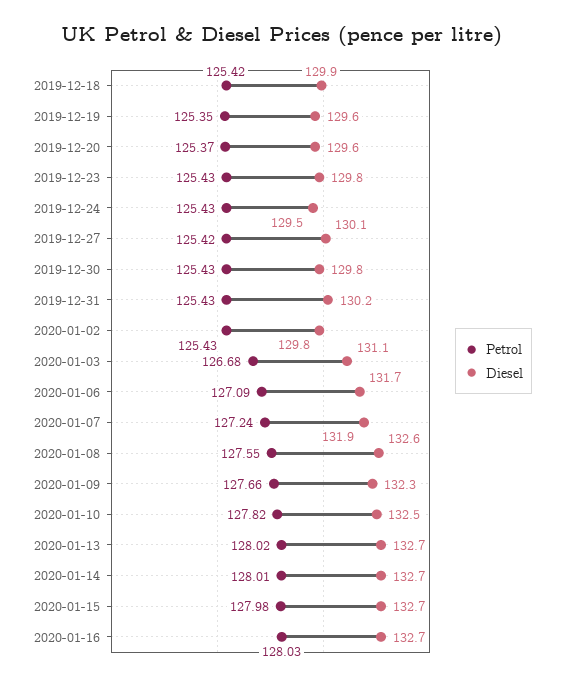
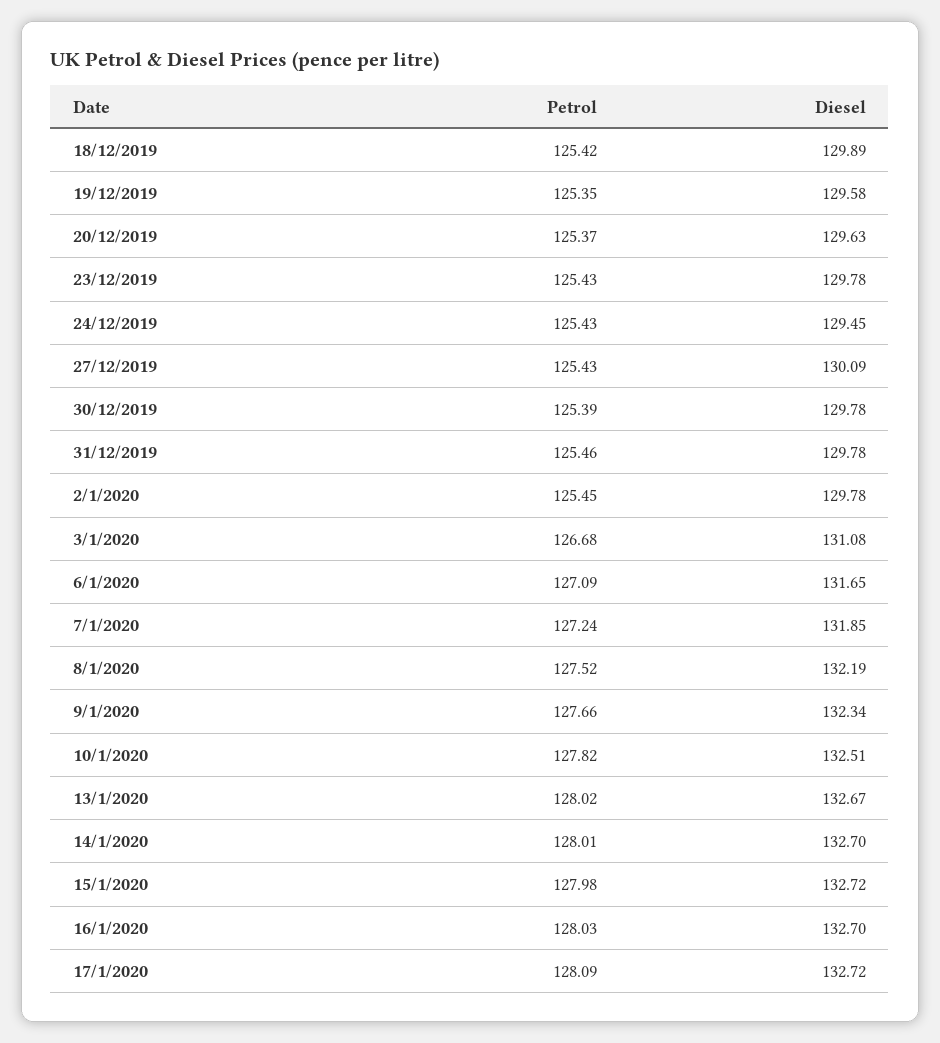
  {
    "Petrol": {
      "2019-12-18": 125.42,
      "2019-12-19": 125.35,
      "2019-12-20": 125.37,
      "2019-12-23": 125.43,
      "2019-12-24": 125.43,
-     "2019-12-27": 125.42,
+     "2019-12-27": 125.43,
-     "2019-12-30": 125.43,
+     "2019-12-30": 125.39,
-     "2019-12-31": 125.43,
+     "2019-12-31": 125.46,
-     "2020-01-02": 125.43,
+     "2020-01-02": 125.45,
      "2020-01-03": 126.68,
      "2020-01-06": 127.09,
      "2020-01-07": 127.24,
-     "2020-01-08": 127.55,
+     "2020-01-08": 127.52,
      "2020-01-09": 127.66,
      "2020-01-10": 127.82,
      "2020-01-13": 128.02,
      "2020-01-14": 128.01,
      "2020-01-15": 127.98,
-     "2020-01-16": 128.03
+     "2020-01-16": 128.03,
+     "17/1/2020": 128.09
    },
    "Diesel": {
      "2019-12-18": 129.89,
      "2019-12-19": 129.58,
      "2019-12-20": 129.63,
      "2019-12-23": 129.78,
      "2019-12-24": 129.45,
      "2019-12-27": 130.09,
      "2019-12-30": 129.78,
-     "2019-12-31": 130.2,
+     "2019-12-31": 129.78,
      "2020-01-02": 129.78,
      "2020-01-03": 131.08,
      "2020-01-06": 131.65,
      "2020-01-07": 131.85,
-     "2020-01-08": 132.6,
+     "2020-01-08": 132.19,
      "2020-01-09": 132.34,
      "2020-01-10": 132.51,
      "2020-01-13": 132.67,
      "2020-01-14": 132.7,
      "2020-01-15": 132.72,
-     "2020-01-16": 132.7
+     "2020-01-16": 132.7,
+     "17/1/2020": 132.72
    }
  }

